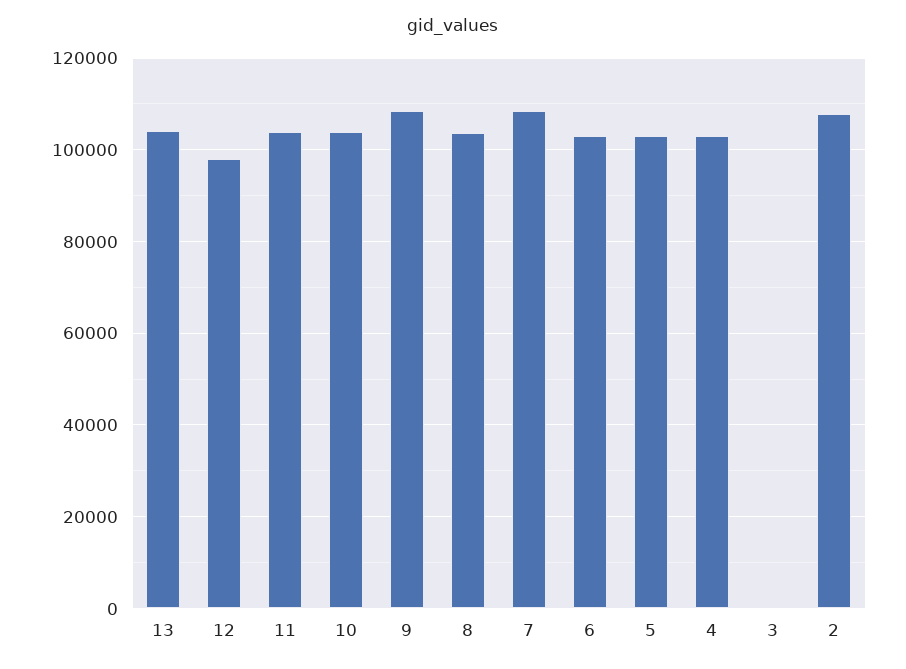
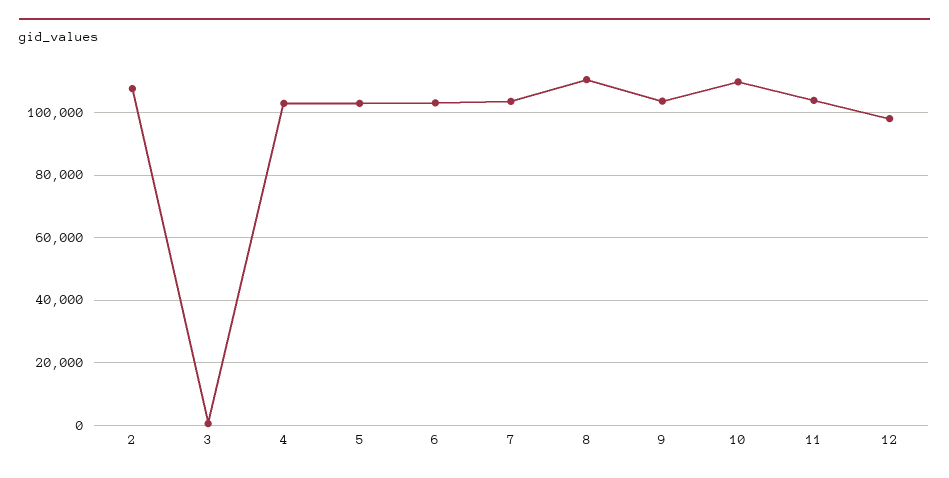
  {
-   "13": 104000,
    "12": 98000,
    "11": 104000,
-   "10": 104000,
+   "10": 110000,
-   "9": 108000,
+   "9": 104000,
-   "8": 104000,
+   "8": 110000,
-   "7": 108000,
+   "7": 104000,
    "6": 104000,
    "5": 102000,
    "4": 102000,
    "3": 0,
    "2": 108000
  }

